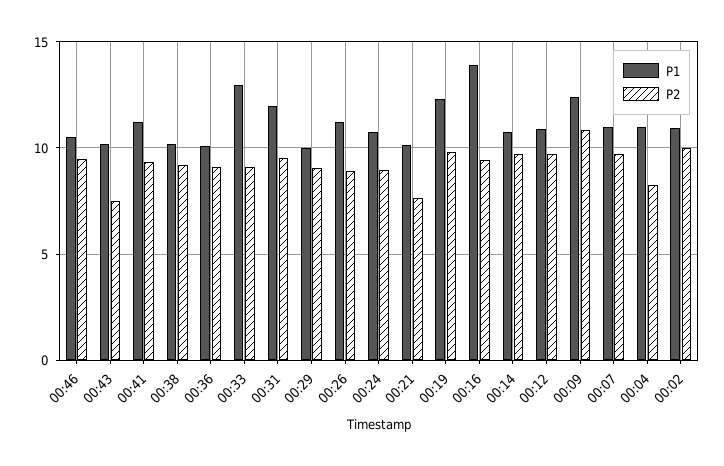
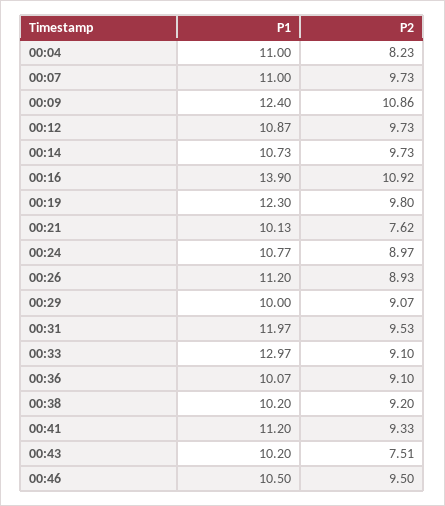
  {
    "P1": {
      "00:46": 10.5,
      "00:43": 10.2,
      "00:41": 11.2,
      "00:38": 10.2,
      "00:36": 10.07,
      "00:33": 12.97,
      "00:31": 11.97,
      "00:29": 10,
      "00:26": 11.2,
      "00:24": 10.77,
      "00:21": 10.13,
      "00:19": 12.3,
      "00:16": 13.9,
      "00:14": 10.73,
      "00:12": 10.87,
      "00:09": 12.4,
      "00:07": 11,
-     "00:04": 11,
+     "00:04": 11
-     "00:02": 11
    },
    "P2": {
      "00:46": 9.5,
      "00:43": 7.51,
      "00:41": 9.33,
      "00:38": 9.2,
      "00:36": 9.1,
      "00:33": 9.1,
      "00:31": 9.53,
      "00:29": 9.07,
      "00:26": 8.93,
      "00:24": 8.97,
      "00:21": 7.62,
      "00:19": 9.8,
-     "00:16": 9.5,
+     "00:16": 10.92,
      "00:14": 9.73,
      "00:12": 9.73,
      "00:09": 10.86,
      "00:07": 9.73,
-     "00:04": 8.23,
+     "00:04": 8.23
-     "00:02": 10
    }
  }

